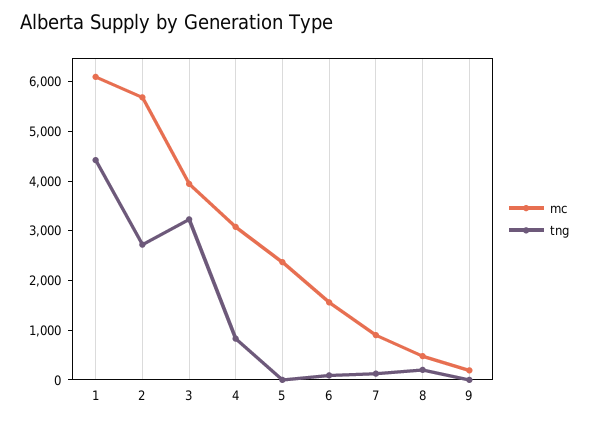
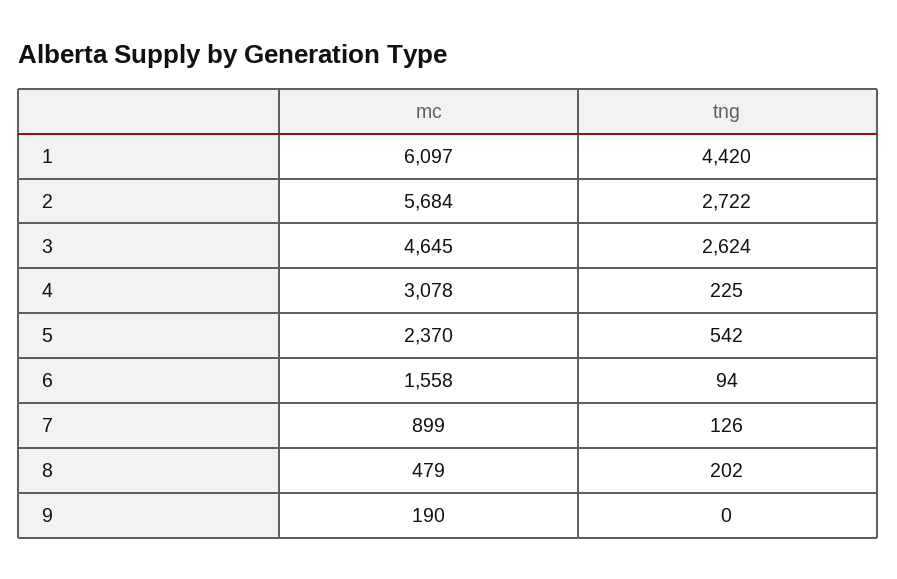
  {
    "mc": {
      "1": 6097,
      "2": 5684,
-     "3": 4000,
+     "3": 4645,
      "4": 3078,
      "5": 2370,
      "6": 1558,
      "7": 899,
      "8": 479,
      "9": 190
    },
    "tng": {
      "1": 4420,
      "2": 2722,
-     "3": 3200,
+     "3": 2624,
-     "4": 800,
+     "4": 225,
-     "5": 0,
+     "5": 542,
      "6": 94,
      "7": 126,
      "8": 202,
      "9": 0
    }
  }

